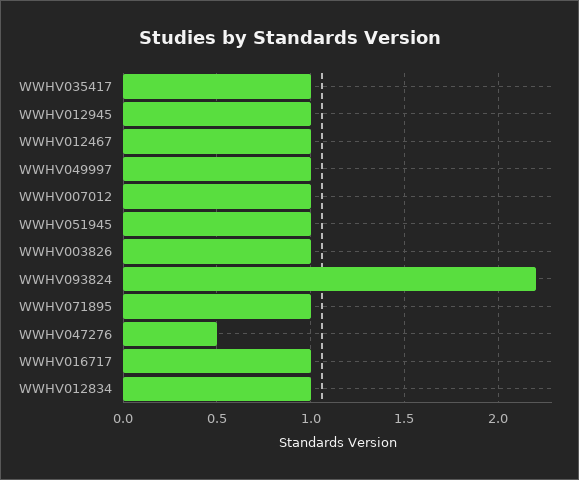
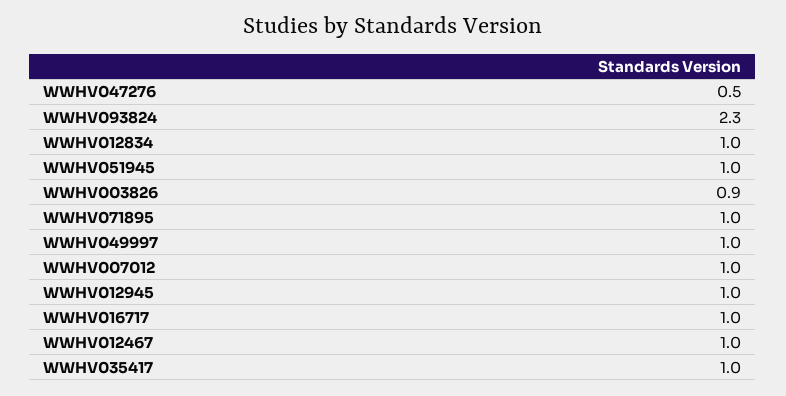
  {
    "WWHV035417": 1,
    "WWHV012945": 1,
    "WWHV012467": 1,
    "WWHV049997": 1,
    "WWHV007012": 1,
    "WWHV051945": 1,
-   "WWHV003826": 1,
+   "WWHV003826": 0.9,
-   "WWHV093824": 2.2,
+   "WWHV093824": 2.3,
    "WWHV071895": 1,
    "WWHV047276": 0.5,
    "WWHV016717": 1,
    "WWHV012834": 1
  }

